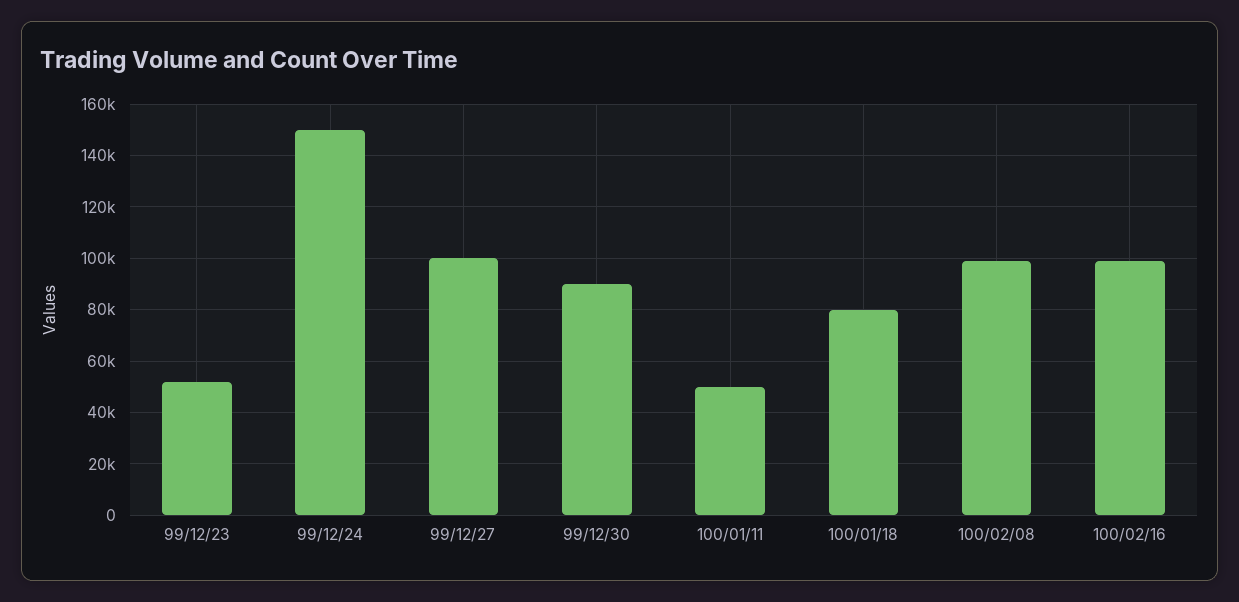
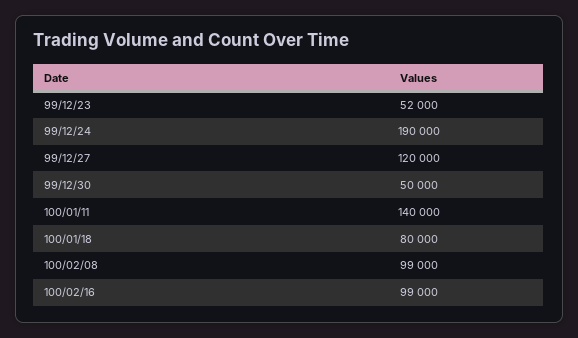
  {
    "99/12/23": 52000,
-   "99/12/24": 150000,
+   "99/12/24": 190000,
-   "99/12/27": 100000,
+   "99/12/27": 120000,
-   "99/12/30": 90000,
+   "99/12/30": 50000,
-   "100/01/11": 50000,
+   "100/01/11": 140000,
    "100/01/18": 80000,
    "100/02/08": 99000,
    "100/02/16": 99000
  }

